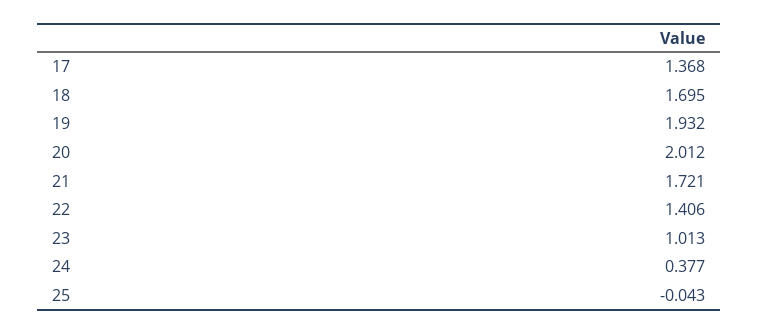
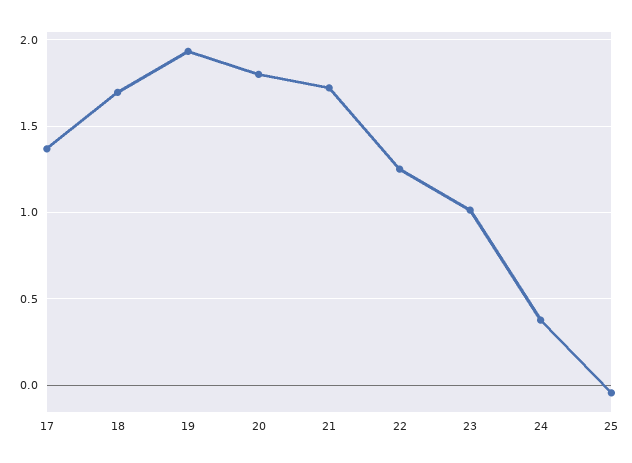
  {
    "17": 1.368,
    "18": 1.695,
    "19": 1.932,
-   "20": 2.012,
+   "20": 1.8,
    "21": 1.721,
-   "22": 1.406,
+   "22": 1.25,
    "23": 1.013,
    "24": 0.377,
    "25": -0.043
  }

